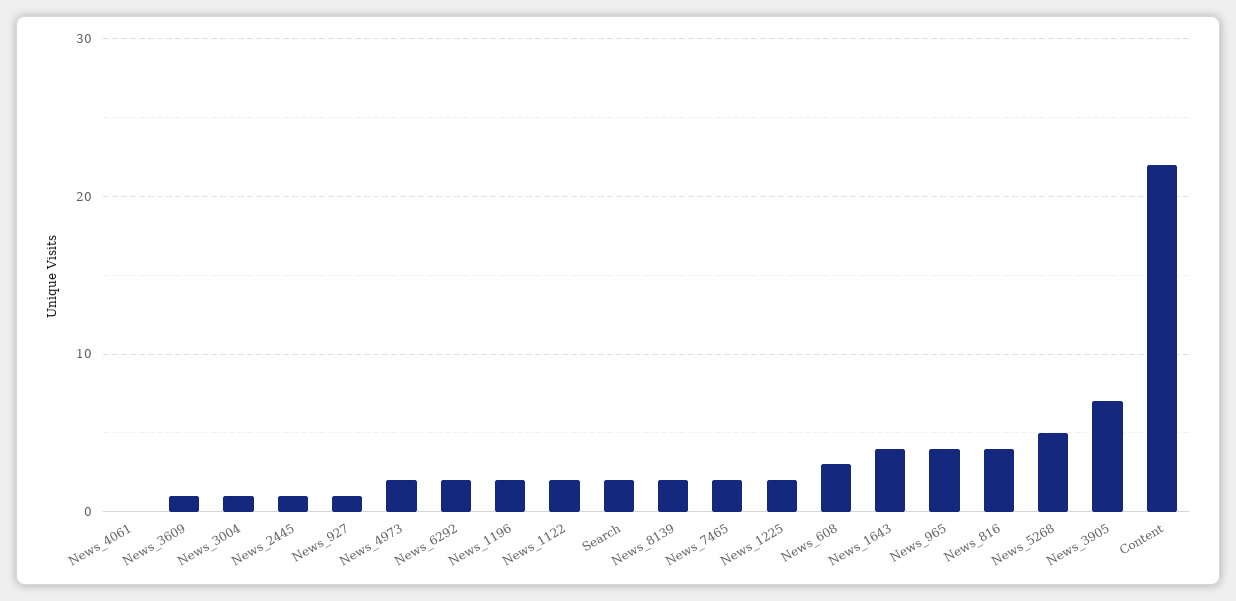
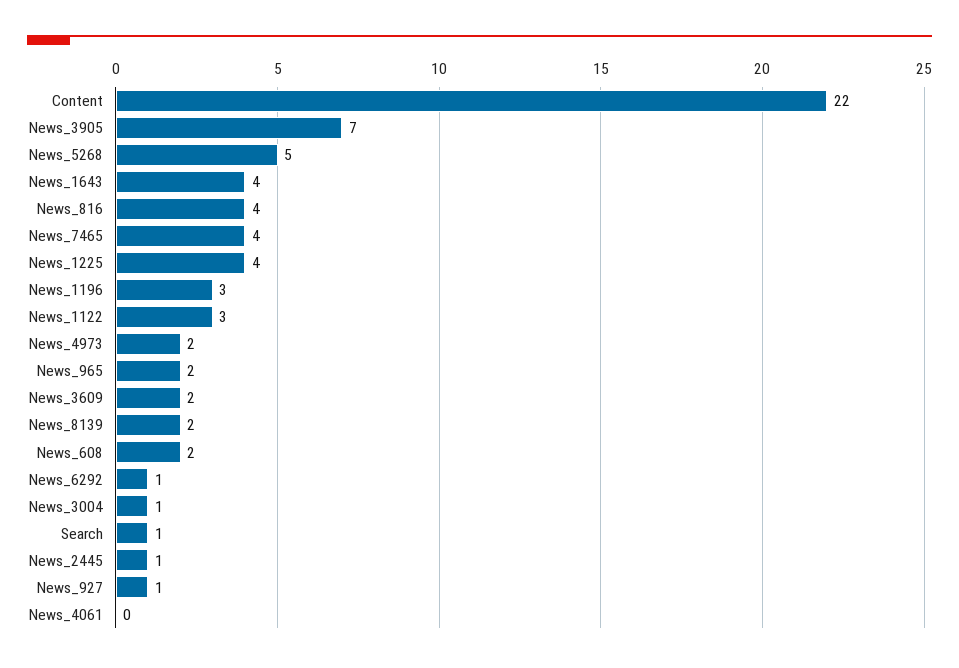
  {
    "News_4061": 0,
-   "News_3609": 1,
+   "News_3609": 2,
    "News_3004": 1,
    "News_2445": 1,
    "News_927": 1,
    "News_4973": 2,
-   "News_6292": 2,
+   "News_6292": 1,
-   "News_1196": 2,
+   "News_1196": 3,
-   "News_1122": 2,
+   "News_1122": 3,
-   "Search": 2,
+   "Search": 1,
    "News_8139": 2,
-   "News_7465": 2,
+   "News_7465": 4,
-   "News_1225": 2,
+   "News_1225": 4,
-   "News_608": 3,
+   "News_608": 2,
    "News_1643": 4,
-   "News_965": 4,
+   "News_965": 2,
    "News_816": 4,
    "News_5268": 5,
    "News_3905": 7,
    "Content": 22
  }

